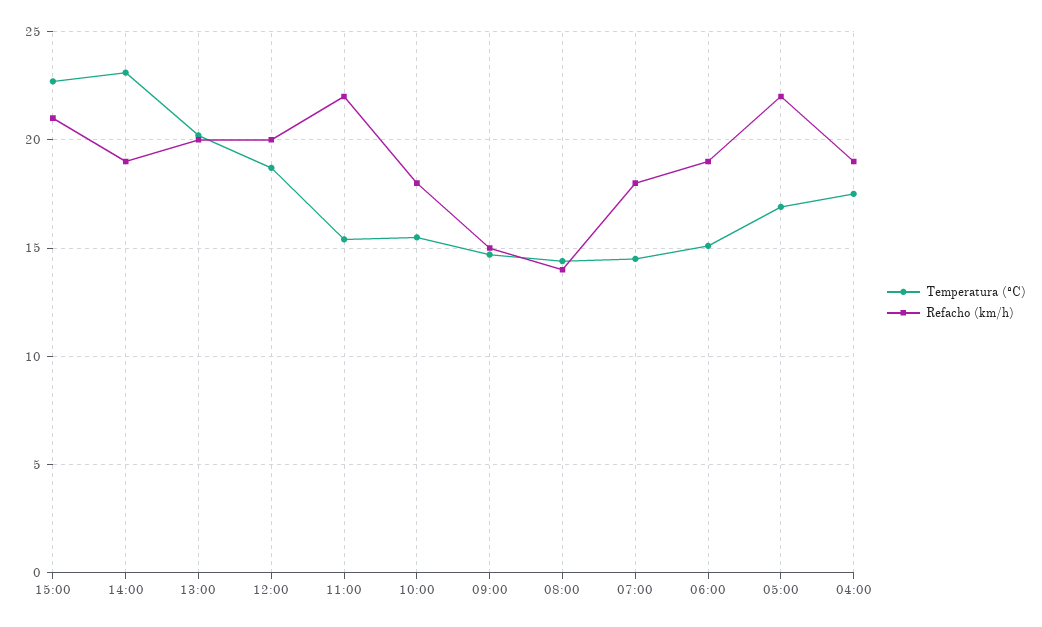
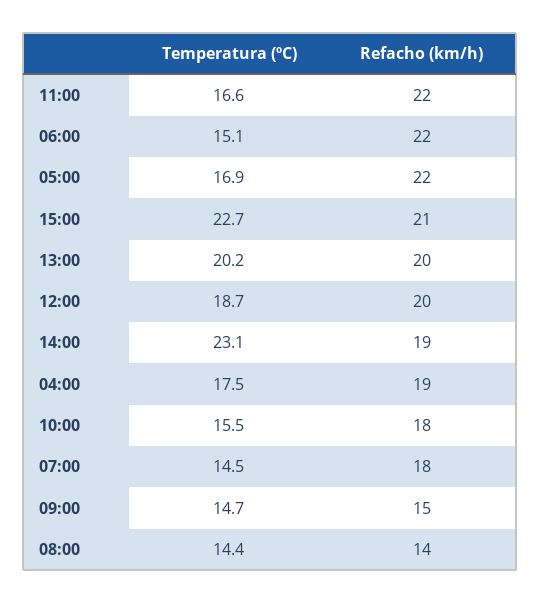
  {
    "Temperatura (ºC)": {
      "15:00": 22.7,
      "14:00": 23.1,
      "13:00": 20.2,
      "12:00": 18.7,
-     "11:00": 15.5,
+     "11:00": 16.6,
      "10:00": 15.5,
      "09:00": 14.7,
      "08:00": 14.4,
      "07:00": 14.5,
      "06:00": 15.1,
      "05:00": 16.9,
      "04:00": 17.5
    },
    "Refacho (km/h)": {
      "15:00": 21,
      "14:00": 19,
      "13:00": 20,
      "12:00": 20,
      "11:00": 22,
      "10:00": 18,
      "09:00": 15,
      "08:00": 14,
      "07:00": 18,
-     "06:00": 19,
+     "06:00": 22,
      "05:00": 22,
      "04:00": 19
    }
  }

